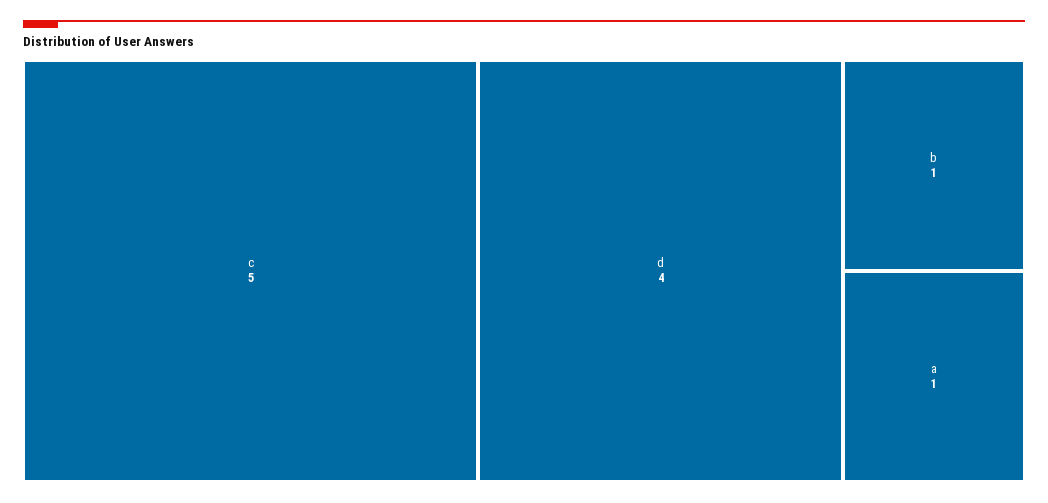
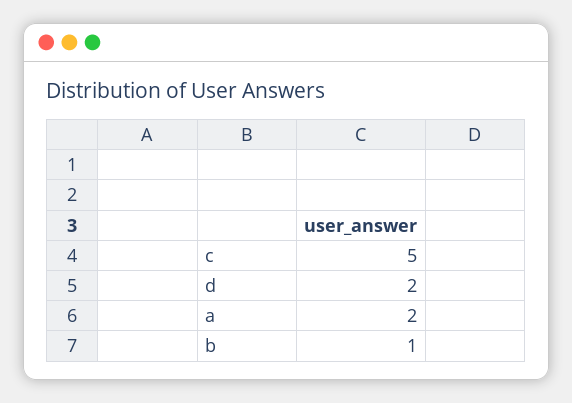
  {
    "c": 5,
-   "d": 4,
+   "d": 2,
    "b": 1,
-   "a": 1
+   "a": 2
  }

